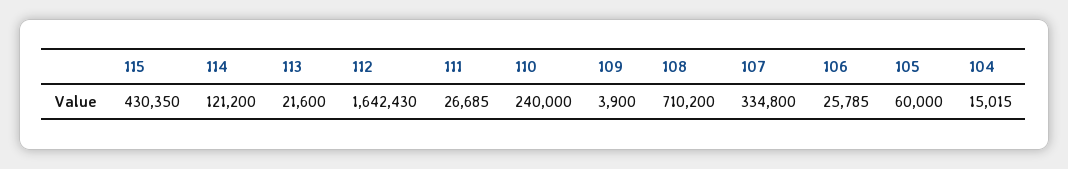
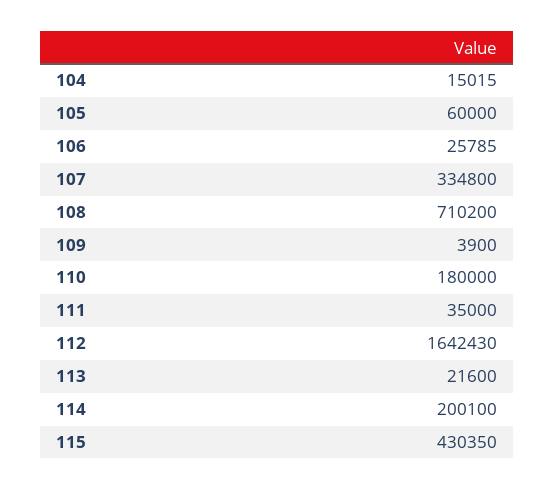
  {
    "115": 430350,
-   "114": 121200,
+   "114": 200100,
    "113": 21600,
    "112": 1642430,
-   "111": 26685,
+   "111": 35000,
-   "110": 240000,
+   "110": 180000,
    "109": 3900,
    "108": 710200,
    "107": 334800,
    "106": 25785,
    "105": 60000,
    "104": 15015
  }

